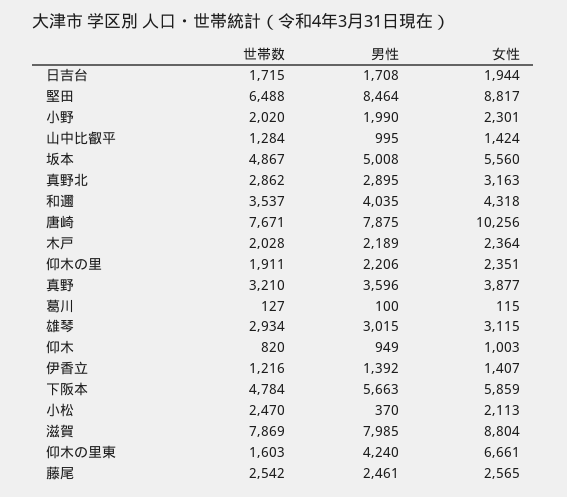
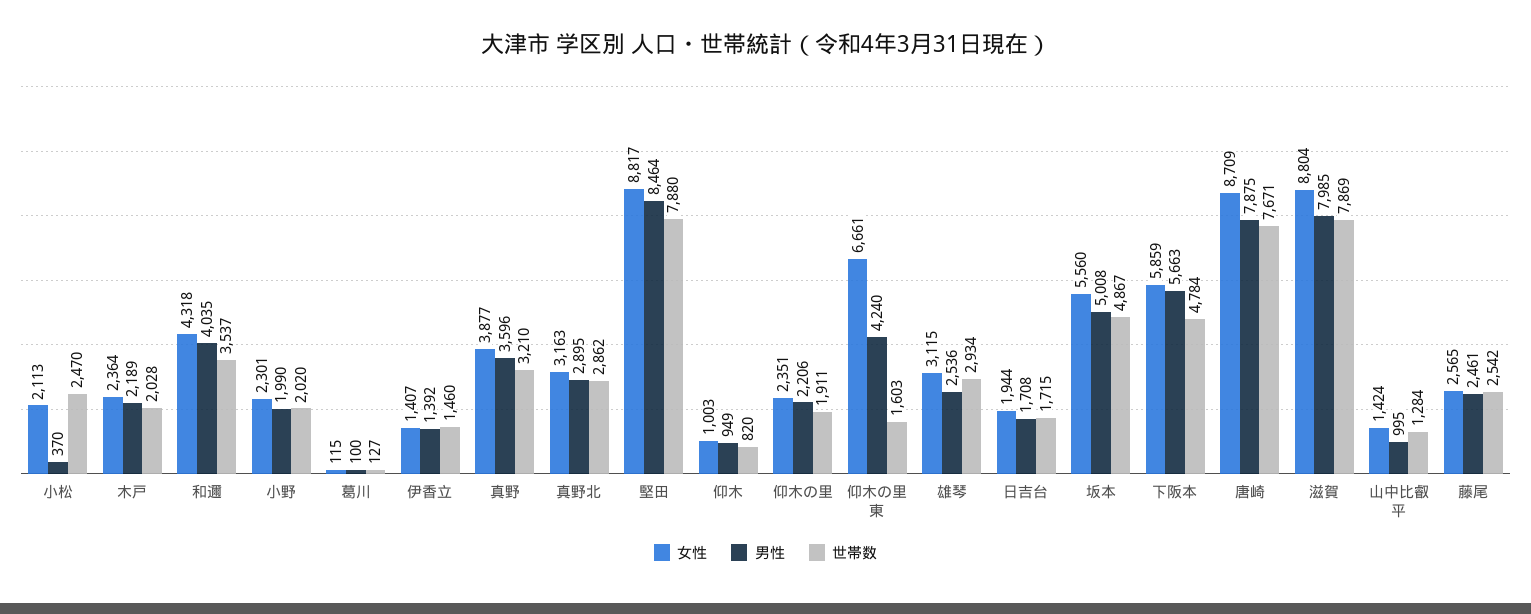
  {
    "世帯数": {
      "日吉台": 1715,
-     "堅田": 6488,
+     "堅田": 7880,
      "小野": 2020,
      "山中比叡平": 1284,
      "坂本": 4867,
      "真野北": 2862,
      "和邇": 3537,
      "唐崎": 7671,
      "木戸": 2028,
      "仰木の里": 1911,
      "真野": 3210,
      "葛川": 127,
      "雄琴": 2934,
      "仰木": 820,
-     "伊香立": 1216,
+     "伊香立": 1460,
      "下阪本": 4784,
      "小松": 2470,
      "滋賀": 7869,
      "仰木の里東": 1603,
      "藤尾": 2542
    },
    "男性": {
      "日吉台": 1708,
      "堅田": 8464,
      "小野": 1990,
      "山中比叡平": 995,
      "坂本": 5008,
      "真野北": 2895,
      "和邇": 4035,
      "唐崎": 7875,
      "木戸": 2189,
      "仰木の里": 2206,
      "真野": 3596,
      "葛川": 100,
-     "雄琴": 3015,
+     "雄琴": 2536,
      "仰木": 949,
      "伊香立": 1392,
      "下阪本": 5663,
      "小松": 370,
      "滋賀": 7985,
      "仰木の里東": 4240,
      "藤尾": 2461
    },
    "女性": {
      "日吉台": 1944,
      "堅田": 8817,
      "小野": 2301,
      "山中比叡平": 1424,
      "坂本": 5560,
      "真野北": 3163,
      "和邇": 4318,
-     "唐崎": 10256,
+     "唐崎": 8709,
      "木戸": 2364,
      "仰木の里": 2351,
      "真野": 3877,
      "葛川": 115,
      "雄琴": 3115,
      "仰木": 1003,
      "伊香立": 1407,
      "下阪本": 5859,
      "小松": 2113,
      "滋賀": 8804,
      "仰木の里東": 6661,
      "藤尾": 2565
    }
  }

